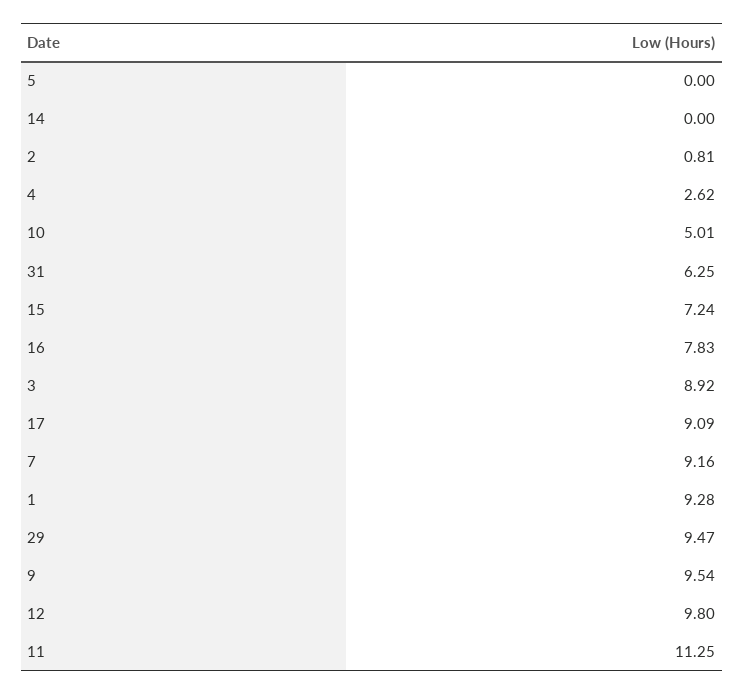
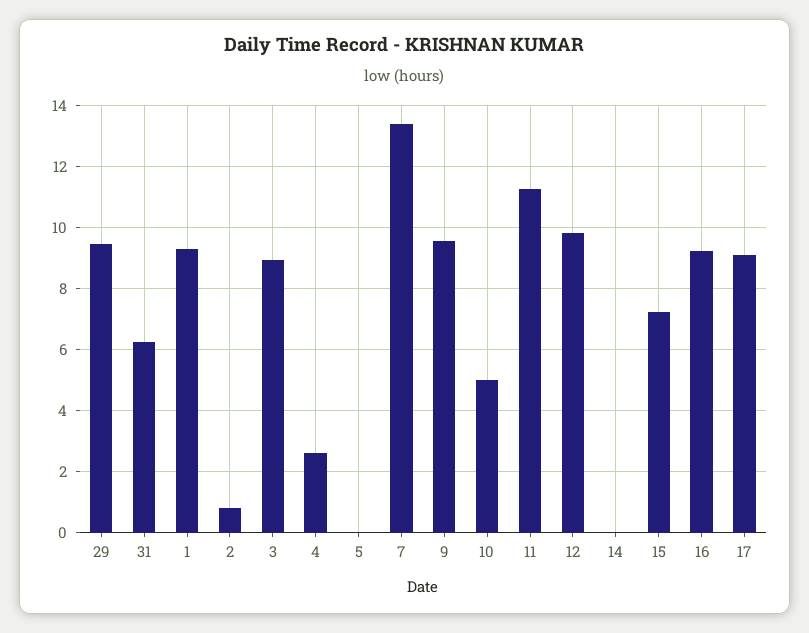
  {
    "5": 0,
    "14": 0,
    "2": 0.81,
    "4": 2.62,
    "10": 5.01,
    "31": 6.25,
    "15": 7.24,
-   "16": 7.83,
+   "16": 9.2,
    "3": 8.92,
    "17": 9.09,
-   "7": 9.16,
+   "7": 13.4,
    "1": 9.28,
    "29": 9.47,
    "9": 9.54,
    "12": 9.8,
    "11": 11.25
  }

